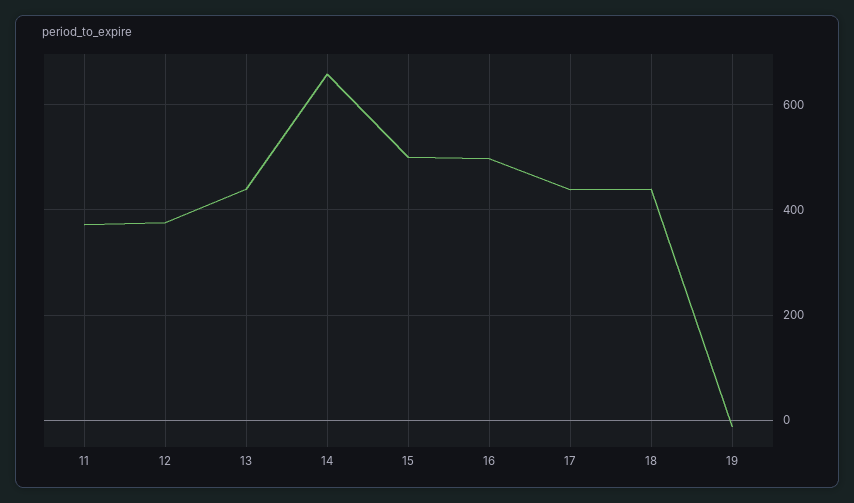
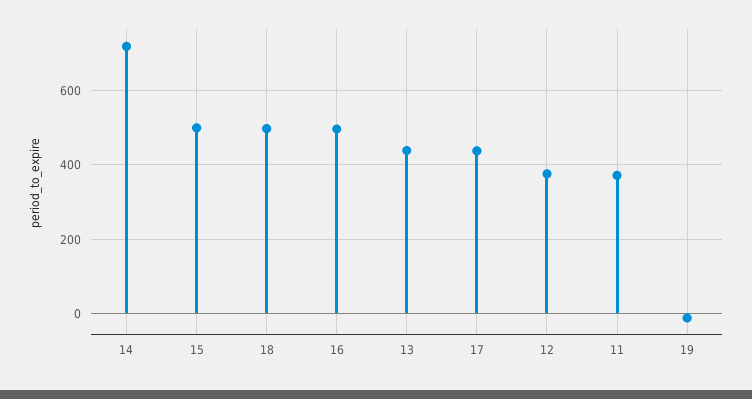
  {
    "11": 380,
    "12": 380,
    "13": 440,
-   "14": 660,
+   "14": 720,
    "15": 500,
    "16": 500,
    "17": 440,
-   "18": 440,
+   "18": 500,
    "19": -20
  }

